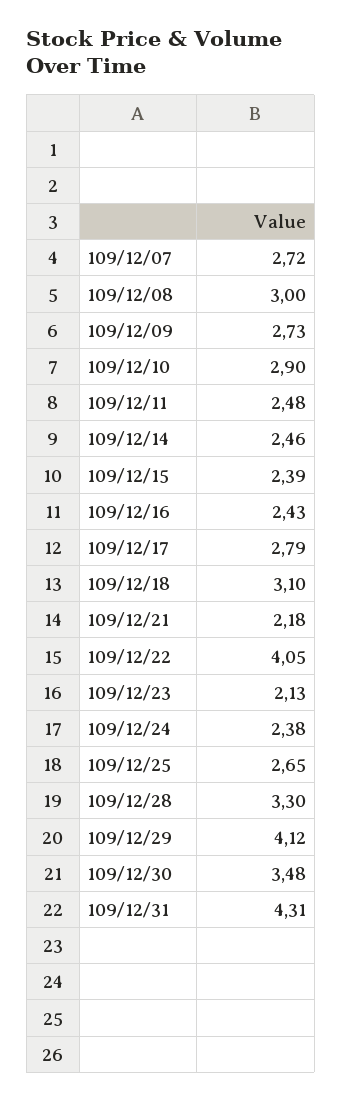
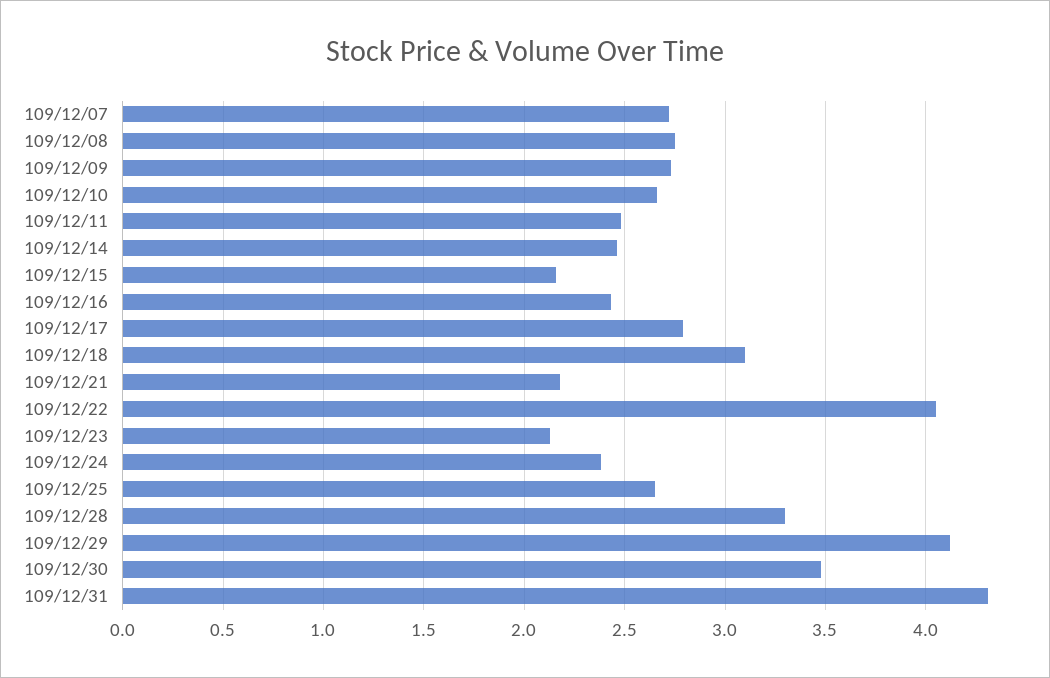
  {
    "109/12/07": 2.72,
-   "109/12/08": 3,
+   "109/12/08": 2.75,
    "109/12/09": 2.73,
-   "109/12/10": 2.9,
+   "109/12/10": 2.65,
    "109/12/11": 2.48,
    "109/12/14": 2.46,
-   "109/12/15": 2.39,
+   "109/12/15": 2.15,
    "109/12/16": 2.43,
    "109/12/17": 2.79,
    "109/12/18": 3.1,
    "109/12/21": 2.18,
    "109/12/22": 4.05,
    "109/12/23": 2.13,
    "109/12/24": 2.38,
    "109/12/25": 2.65,
    "109/12/28": 3.3,
    "109/12/29": 4.12,
    "109/12/30": 3.48,
    "109/12/31": 4.31
  }

